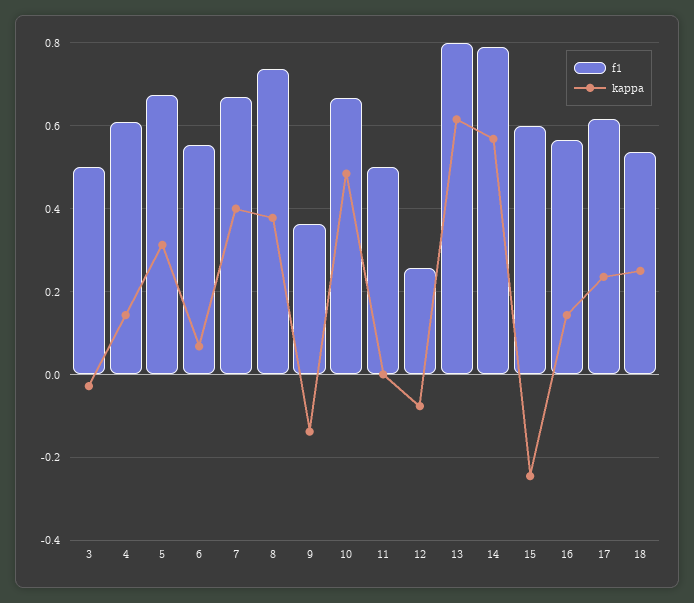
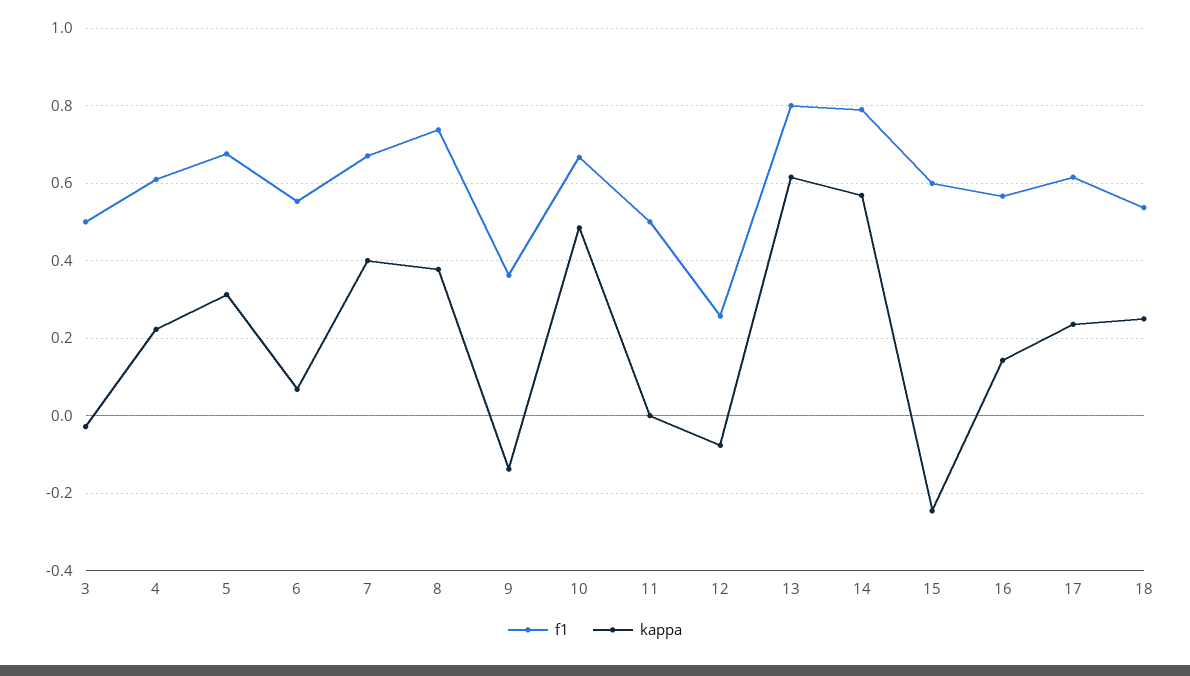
  {
    "f1": {
      "3": 0.5,
      "4": 0.6,
      "5": 0.68,
      "6": 0.56,
      "7": 0.68,
      "8": 0.74,
      "9": 0.36,
      "10": 0.66,
      "11": 0.5,
      "12": 0.26,
      "13": 0.8,
      "14": 0.78,
      "15": 0.6,
      "16": 0.56,
      "17": 0.62,
      "18": 0.54
    },
    "kappa": {
      "3": -0.02,
-     "4": 0.14,
+     "4": 0.22,
      "5": 0.32,
      "6": 0.06,
      "7": 0.4,
      "8": 0.38,
      "9": -0.14,
      "10": 0.48,
      "11": 0,
      "12": -0.08,
      "13": 0.62,
      "14": 0.56,
      "15": -0.24,
      "16": 0.14,
      "17": 0.24,
      "18": 0.26
    }
  }

